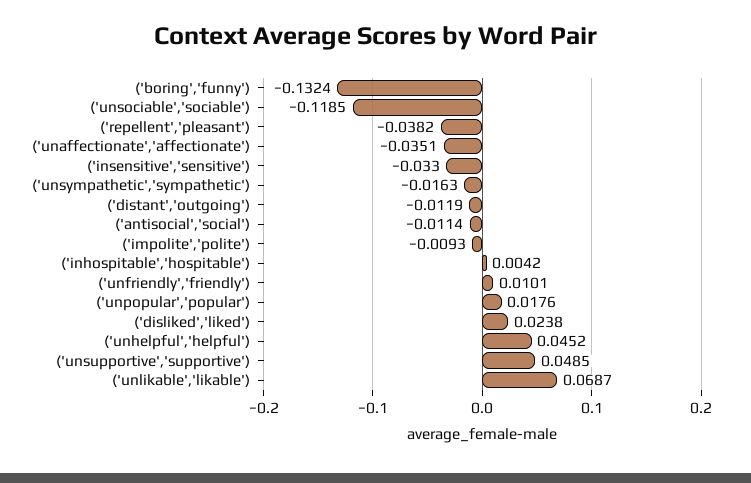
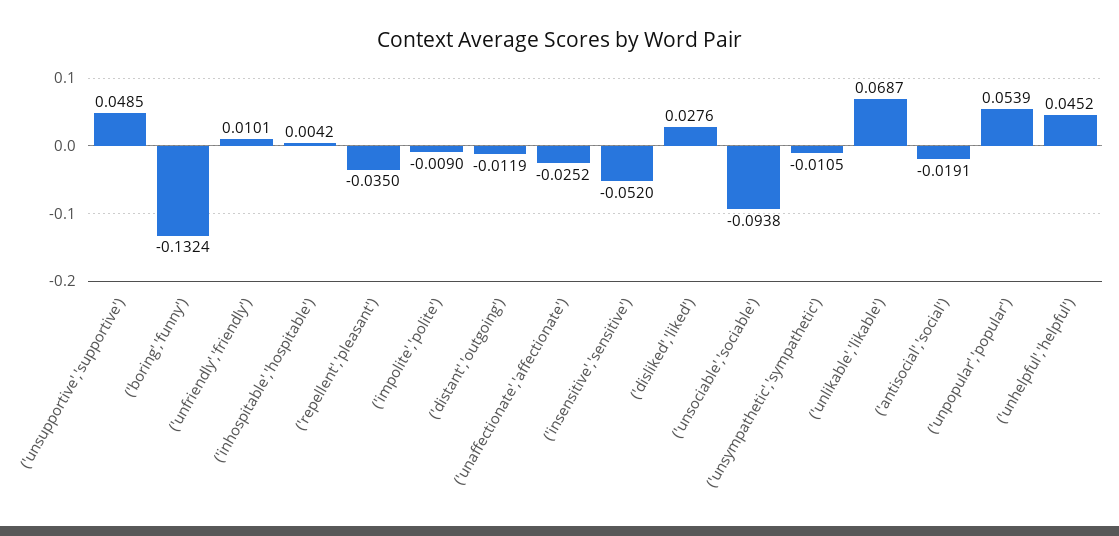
  {
    "('boring','funny')": -0.1324,
-   "('unsociable','sociable')": -0.1185,
+   "('unsociable','sociable')": -0.0938,
-   "('repellent','pleasant')": -0.0382,
+   "('repellent','pleasant')": -0.035,
-   "('unaffectionate','affectionate')": -0.0351,
+   "('unaffectionate','affectionate')": -0.0252,
-   "('insensitive','sensitive')": -0.033,
+   "('insensitive','sensitive')": -0.052,
-   "('unsympathetic','sympathetic')": -0.0163,
+   "('unsympathetic','sympathetic')": -0.0105,
    "('distant','outgoing')": -0.0119,
-   "('antisocial','social')": -0.0114,
+   "('antisocial','social')": -0.0191,
-   "('impolite','polite')": -0.0093,
+   "('impolite','polite')": -0.009,
    "('inhospitable','hospitable')": 0.0042,
    "('unfriendly','friendly')": 0.0101,
-   "('unpopular','popular')": 0.0176,
+   "('unpopular','popular')": 0.0539,
-   "('disliked','liked')": 0.0238,
+   "('disliked','liked')": 0.0276,
    "('unhelpful','helpful')": 0.0452,
    "('unsupportive','supportive')": 0.0485,
    "('unlikable','likable')": 0.0687
  }

